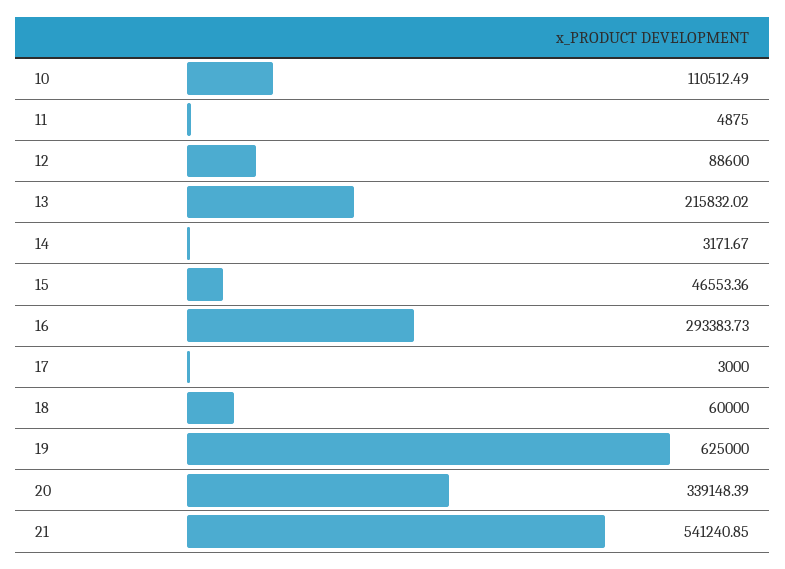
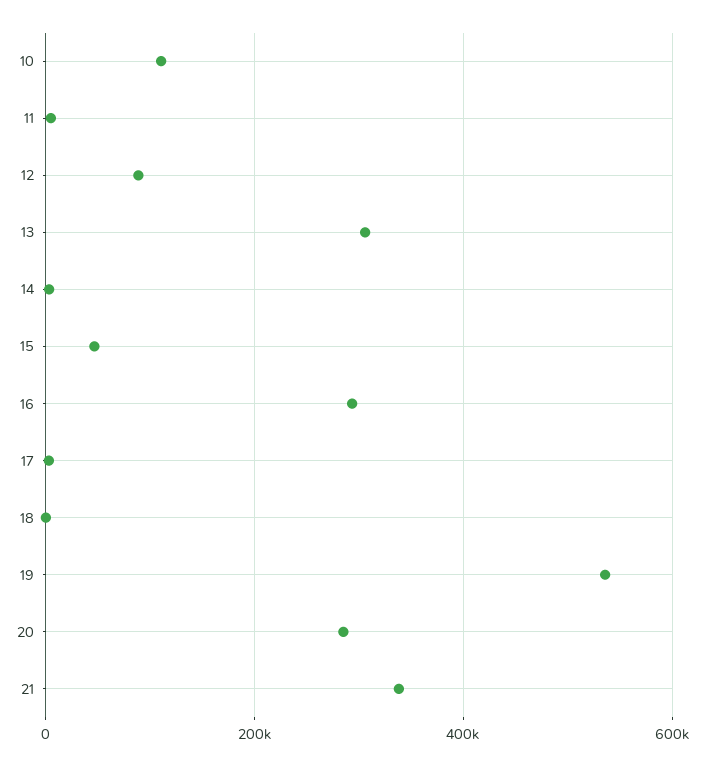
  {
    "10": 110512.49,
    "11": 4875,
    "12": 88600,
-   "13": 215832.02,
+   "13": 300000,
    "14": 3171.67,
    "15": 46553.36,
    "16": 293383.73,
    "17": 3000,
-   "18": 60000,
+   "18": 0,
-   "19": 625000,
+   "19": 540000,
-   "20": 339148.39,
+   "20": 280000,
-   "21": 541240.85
+   "21": 340000
  }

